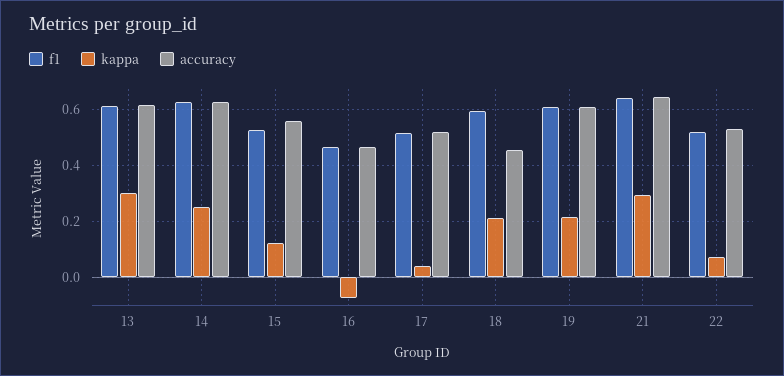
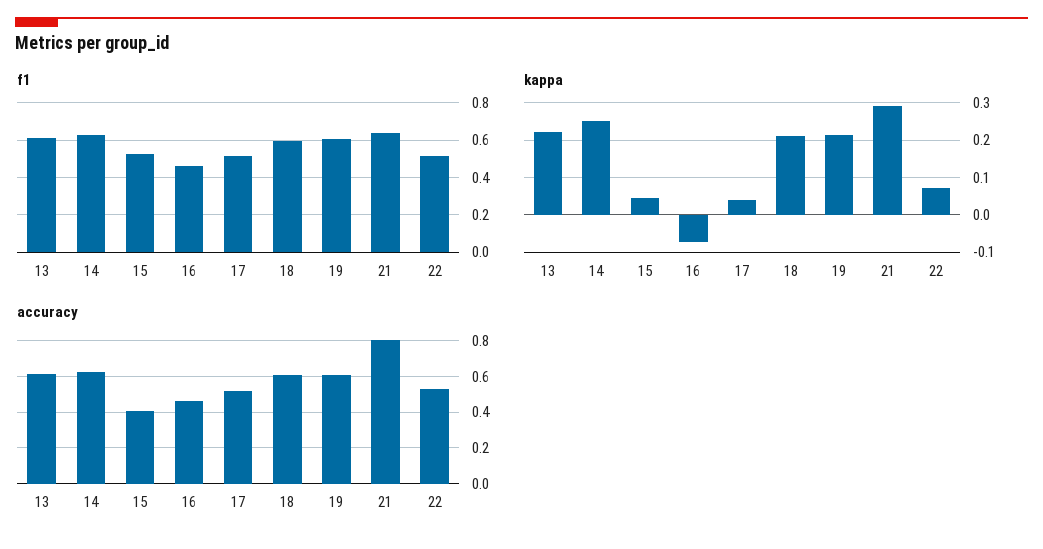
  {
    "f1": {
      "13": 0.6,
      "14": 0.625,
      "15": 0.525,
      "16": 0.475,
      "17": 0.525,
      "18": 0.6,
      "19": 0.6,
      "21": 0.65,
      "22": 0.525
    },
    "kappa": {
-     "13": 0.3,
+     "13": 0.22,
      "14": 0.26,
-     "15": 0.125,
+     "15": 0.04,
      "16": -0.08,
      "17": 0.04,
      "18": 0.22,
      "19": 0.22,
      "21": 0.3,
      "22": 0.08
    },
    "accuracy": {
      "13": 0.625,
      "14": 0.625,
-     "15": 0.55,
+     "15": 0.4,
      "16": 0.475,
      "17": 0.525,
-     "18": 0.45,
+     "18": 0.6,
      "19": 0.6,
-     "21": 0.65,
+     "21": 0.8,
      "22": 0.525
    }
  }

